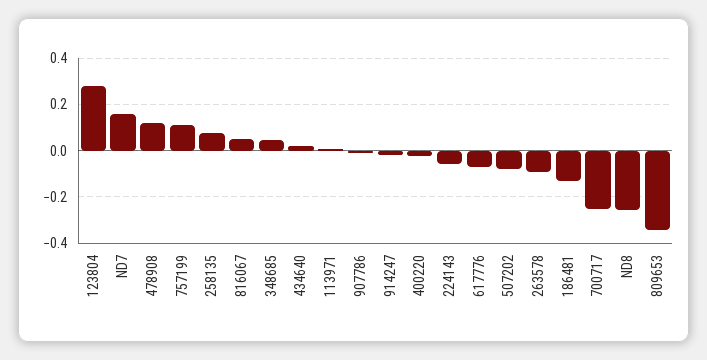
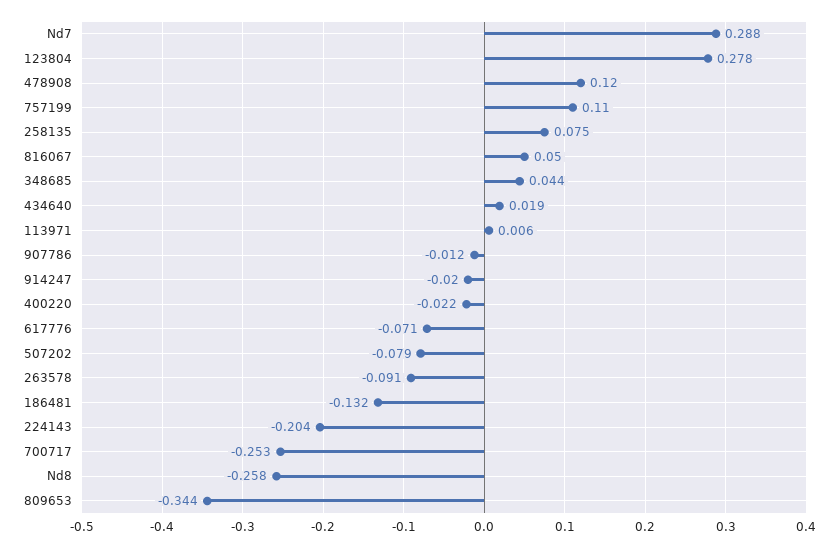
  {
    "123804": 0.278,
-   "ND7": 0.15,
+   "ND7": 0.288,
    "478908": 0.12,
    "757199": 0.11,
    "258135": 0.075,
    "816067": 0.05,
    "348685": 0.044,
    "434640": 0.019,
    "113971": 0.006,
    "907786": -0.012,
    "914247": -0.02,
    "400220": -0.022,
-   "224143": -0.05,
+   "224143": -0.204,
    "617776": -0.071,
    "507202": -0.079,
    "263578": -0.091,
    "186481": -0.132,
    "700717": -0.253,
    "ND8": -0.258,
    "809653": -0.344
  }

